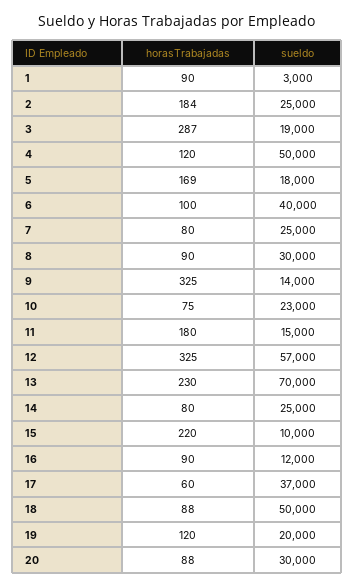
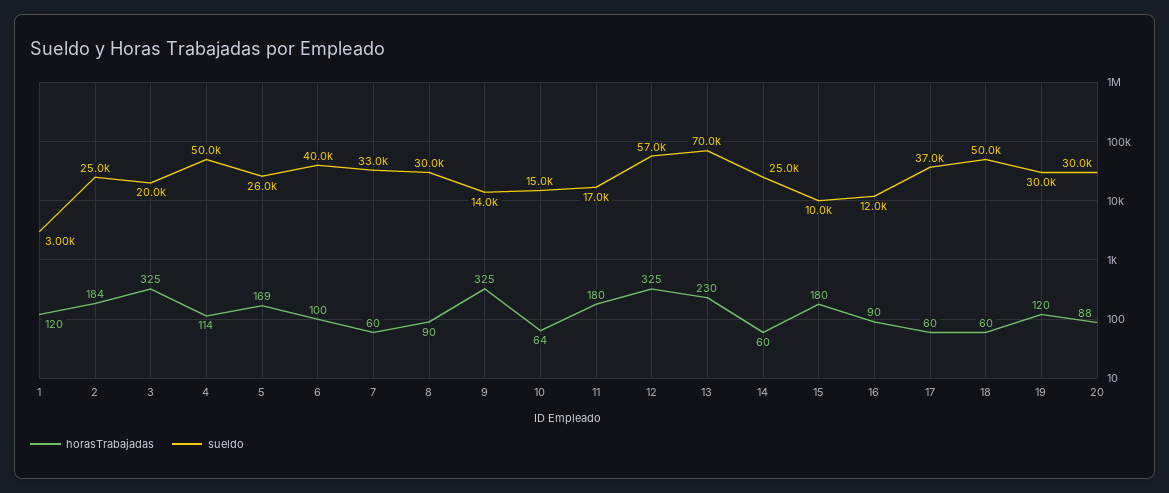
  {
    "horasTrabajadas": {
-     "1": 90,
+     "1": 120,
      "2": 184,
-     "3": 287,
+     "3": 325,
-     "4": 120,
+     "4": 114,
      "5": 169,
      "6": 100,
-     "7": 80,
+     "7": 60,
      "8": 90,
      "9": 325,
-     "10": 75,
+     "10": 64,
      "11": 180,
      "12": 325,
      "13": 230,
-     "14": 80,
+     "14": 60,
-     "15": 220,
+     "15": 180,
      "16": 90,
      "17": 60,
-     "18": 88,
+     "18": 60,
      "19": 120,
      "20": 88
    },
    "sueldo": {
      "1": 3000,
      "2": 25000,
-     "3": 19000,
+     "3": 20000,
      "4": 50000,
-     "5": 18000,
+     "5": 26000,
      "6": 40000,
-     "7": 25000,
+     "7": 33000,
      "8": 30000,
      "9": 14000,
-     "10": 23000,
+     "10": 15000,
-     "11": 15000,
+     "11": 17000,
      "12": 57000,
      "13": 70000,
      "14": 25000,
      "15": 10000,
      "16": 12000,
      "17": 37000,
      "18": 50000,
-     "19": 20000,
+     "19": 30000,
      "20": 30000
    }
  }

